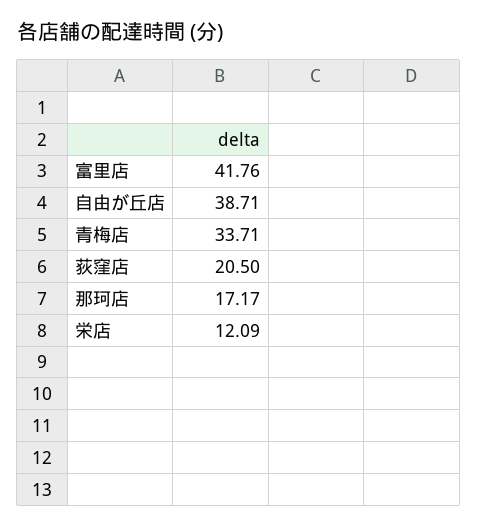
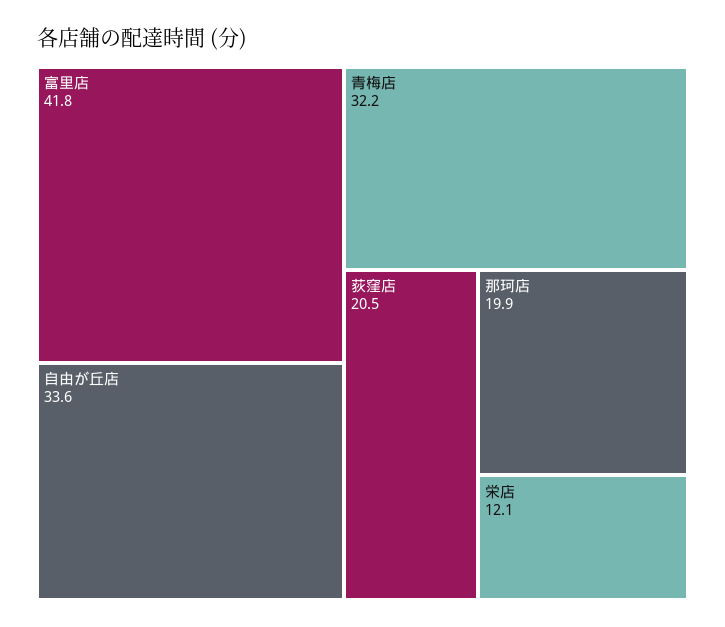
  {
    "富里店": 41.76,
-   "自由が丘店": 38.71,
+   "自由が丘店": 33.6,
-   "青梅店": 33.71,
+   "青梅店": 32.2,
    "荻窪店": 20.5,
-   "那珂店": 17.17,
+   "那珂店": 19.9,
    "栄店": 12.09
  }

